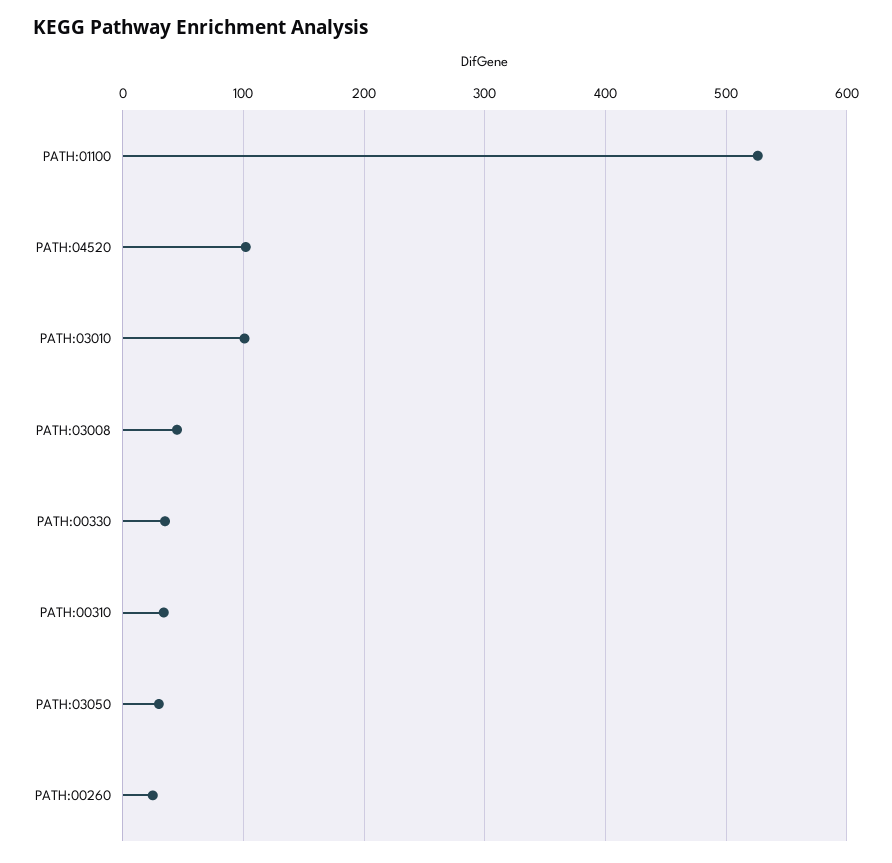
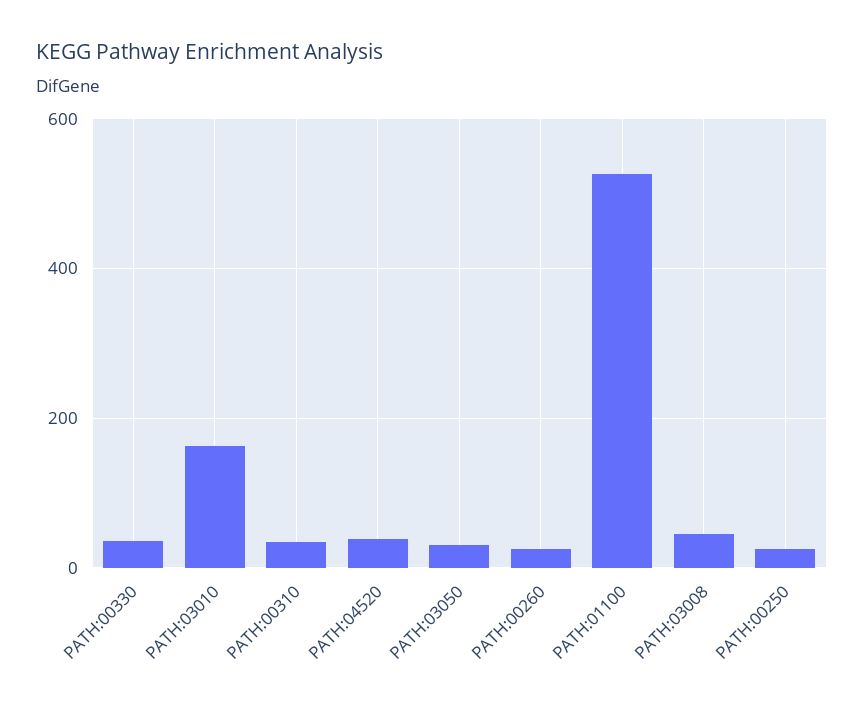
  {
    "PATH:01100": 530,
-   "PATH:04520": 100,
+   "PATH:04520": 40,
-   "PATH:03010": 100,
+   "PATH:03010": 160,
    "PATH:03008": 50,
    "PATH:00330": 40,
    "PATH:00310": 30,
    "PATH:03050": 30,
-   "PATH:00260": 30
+   "PATH:00260": 30,
+   "PATH:00250": 20
  }

